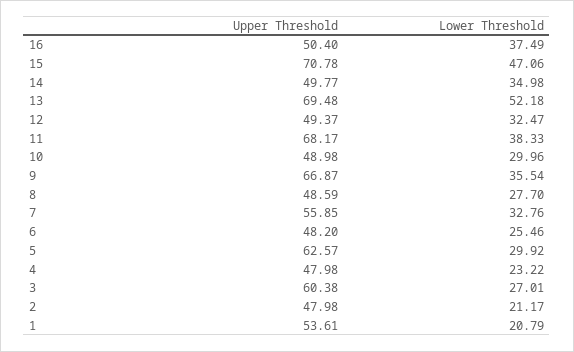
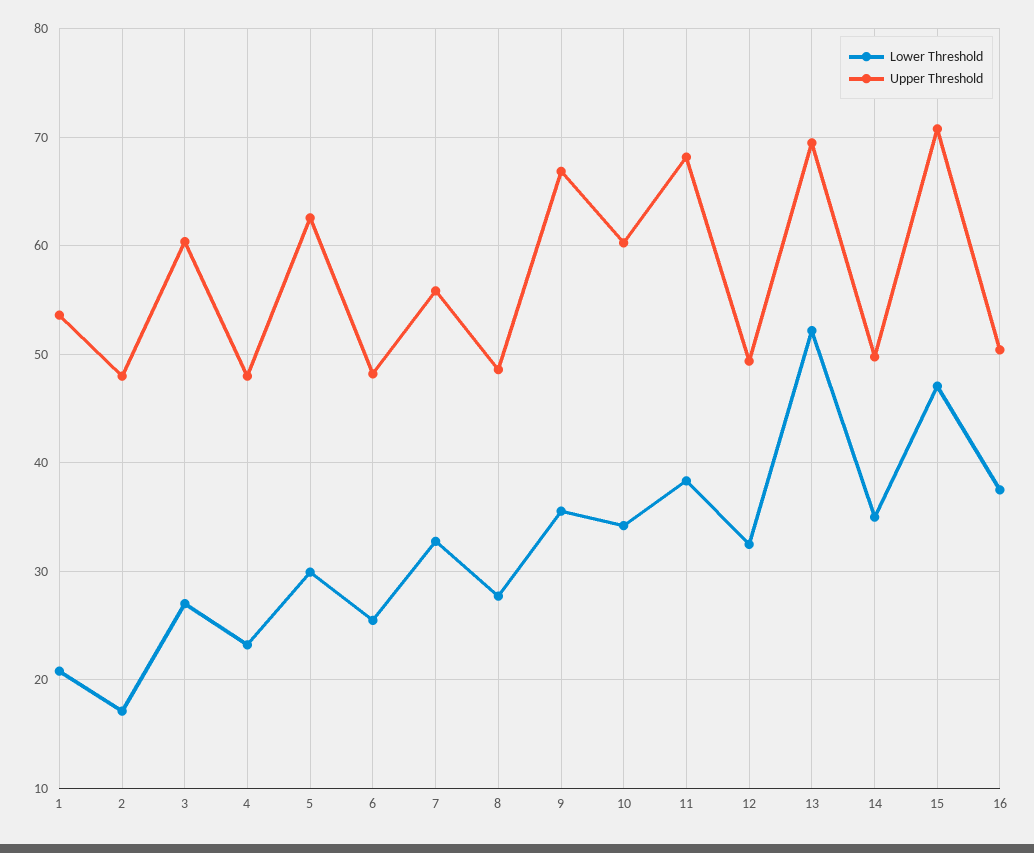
  {
    "Upper Threshold": {
      "16": 50.4,
      "15": 70.78,
      "14": 49.77,
      "13": 69.48,
      "12": 49.37,
      "11": 68.17,
-     "10": 48.98,
+     "10": 60,
      "9": 66.87,
      "8": 48.59,
      "7": 55.85,
      "6": 48.2,
      "5": 62.57,
      "4": 47.98,
      "3": 60.38,
      "2": 47.98,
      "1": 53.61
    },
    "Lower Threshold": {
      "16": 37.49,
      "15": 47.06,
      "14": 34.98,
      "13": 52.18,
      "12": 32.47,
      "11": 38.33,
-     "10": 29.96,
+     "10": 34,
      "9": 35.54,
      "8": 27.7,
      "7": 32.76,
      "6": 25.46,
      "5": 29.92,
      "4": 23.22,
      "3": 27.01,
-     "2": 21.17,
+     "2": 17,
      "1": 20.79
    }
  }

